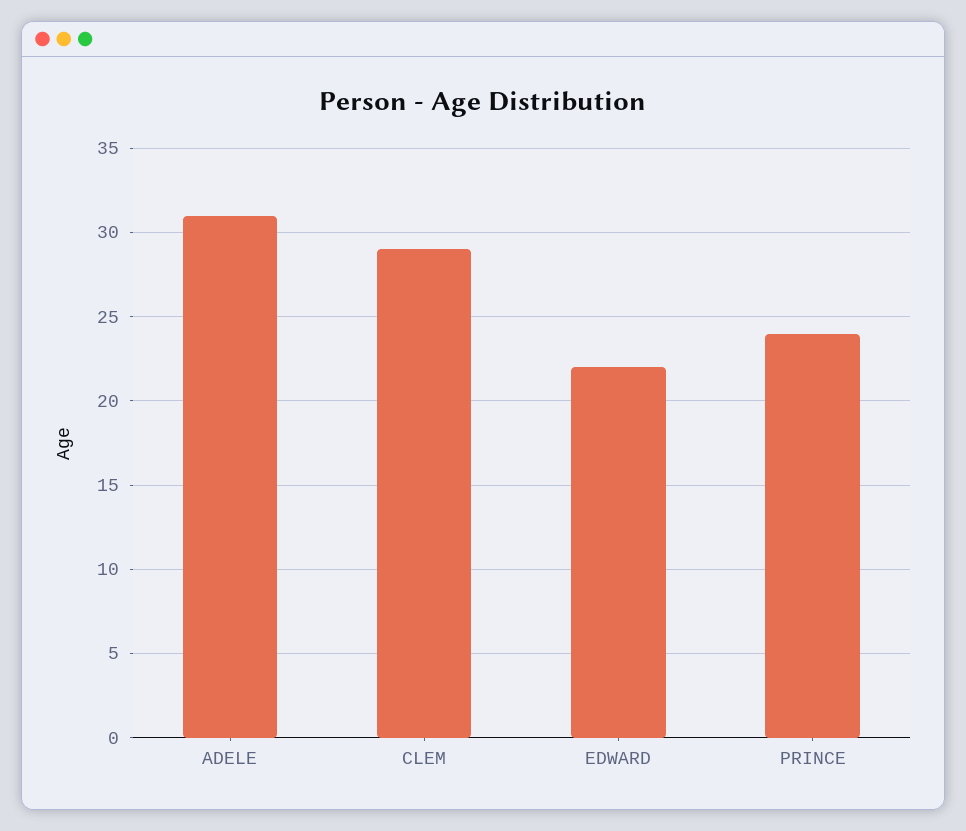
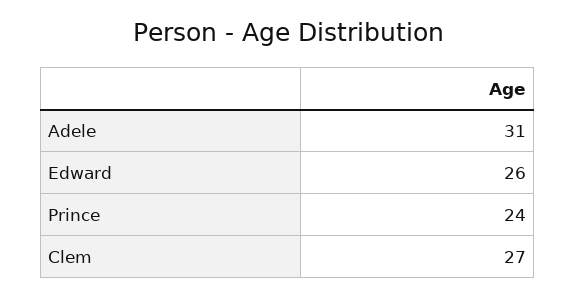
  {
    "ADELE": 31,
-   "CLEM": 29,
+   "CLEM": 27,
-   "EDWARD": 22,
+   "EDWARD": 26,
    "PRINCE": 24
  }

